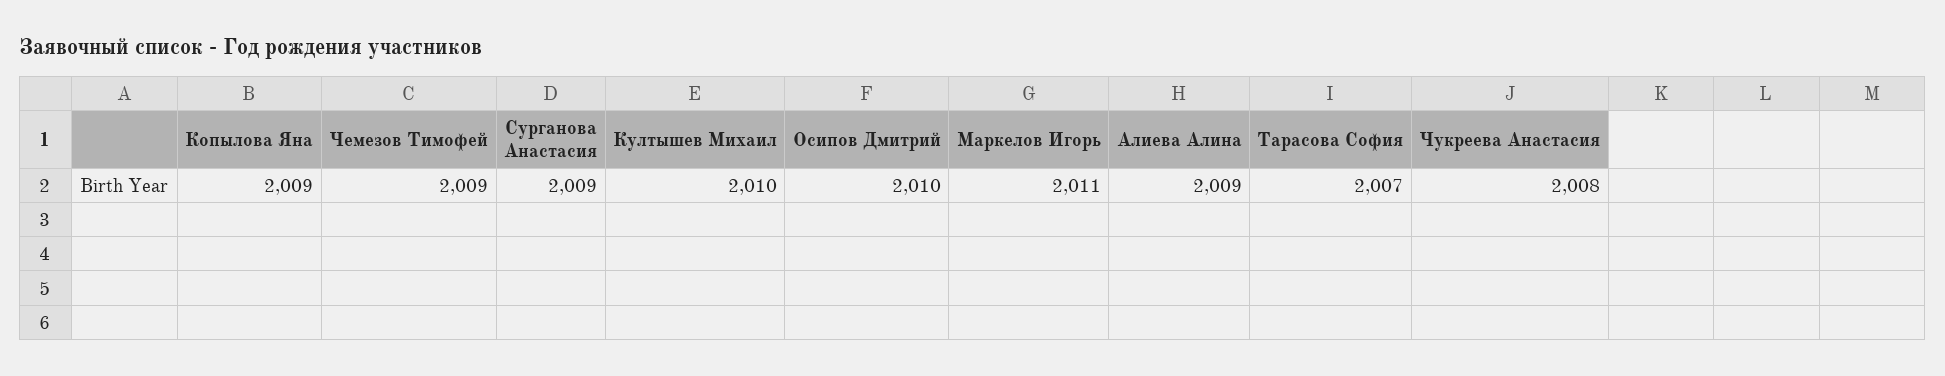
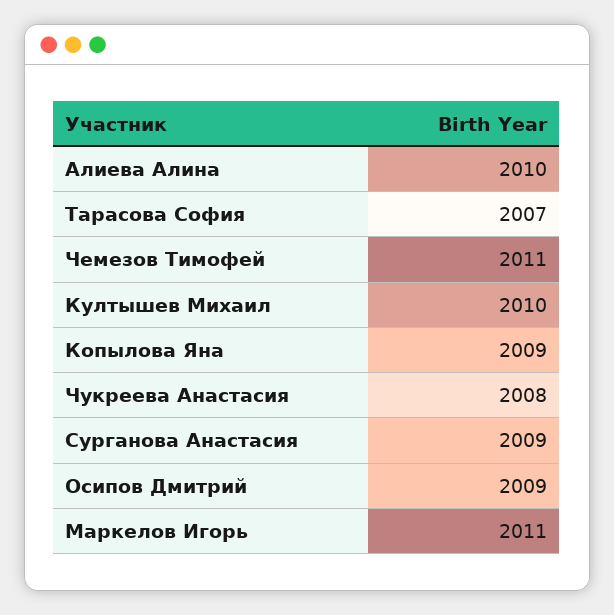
  {
    "Копылова Яна": 2009,
-   "Чемезов Тимофей": 2009,
+   "Чемезов Тимофей": 2011,
    "Сурганова Анастасия": 2009,
    "Култышев Михаил": 2010,
-   "Осипов Дмитрий": 2010,
+   "Осипов Дмитрий": 2009,
    "Маркелов Игорь": 2011,
-   "Алиева Алина": 2009,
+   "Алиева Алина": 2010,
    "Тарасова София": 2007,
    "Чукреева Анастасия": 2008
  }

